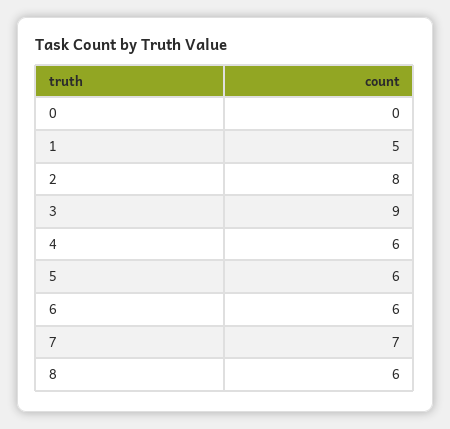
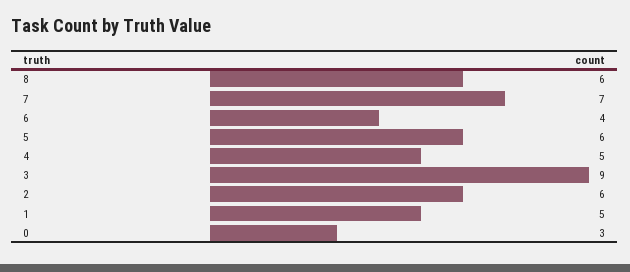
  {
-   "0": 0,
+   "0": 3,
    "1": 5,
-   "2": 8,
+   "2": 6,
    "3": 9,
-   "4": 6,
+   "4": 5,
    "5": 6,
-   "6": 6,
+   "6": 4,
    "7": 7,
    "8": 6
  }

